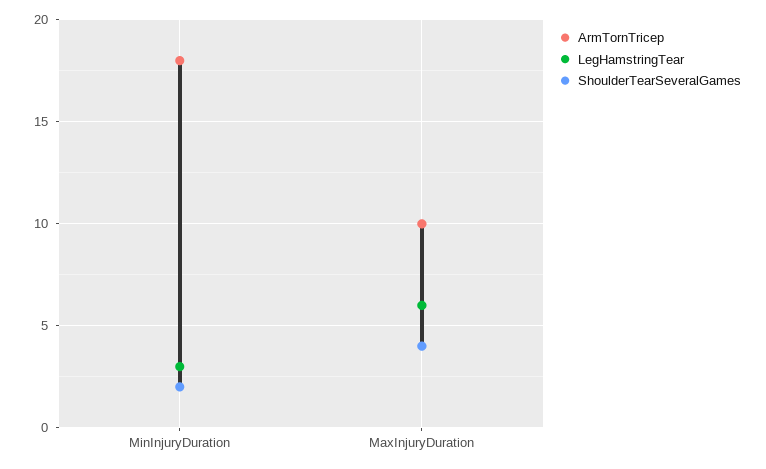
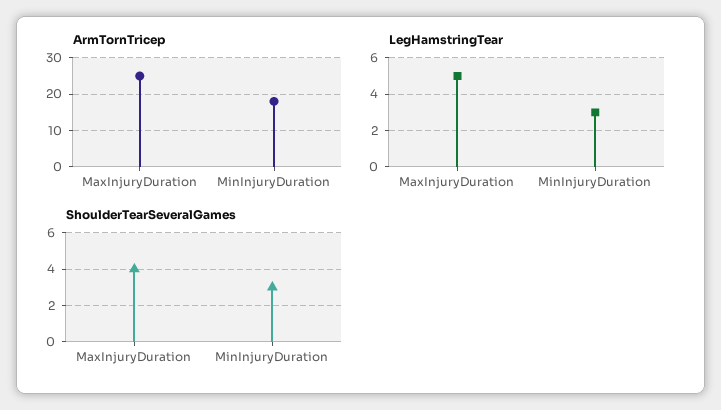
  {
    "ArmTornTricep": {
      "MinInjuryDuration": 18,
-     "MaxInjuryDuration": 10
+     "MaxInjuryDuration": 25
    },
    "LegHamstringTear": {
      "MinInjuryDuration": 3,
-     "MaxInjuryDuration": 6
+     "MaxInjuryDuration": 5
    },
    "ShoulderTearSeveralGames": {
-     "MinInjuryDuration": 2,
+     "MinInjuryDuration": 3,
      "MaxInjuryDuration": 4
    }
  }

